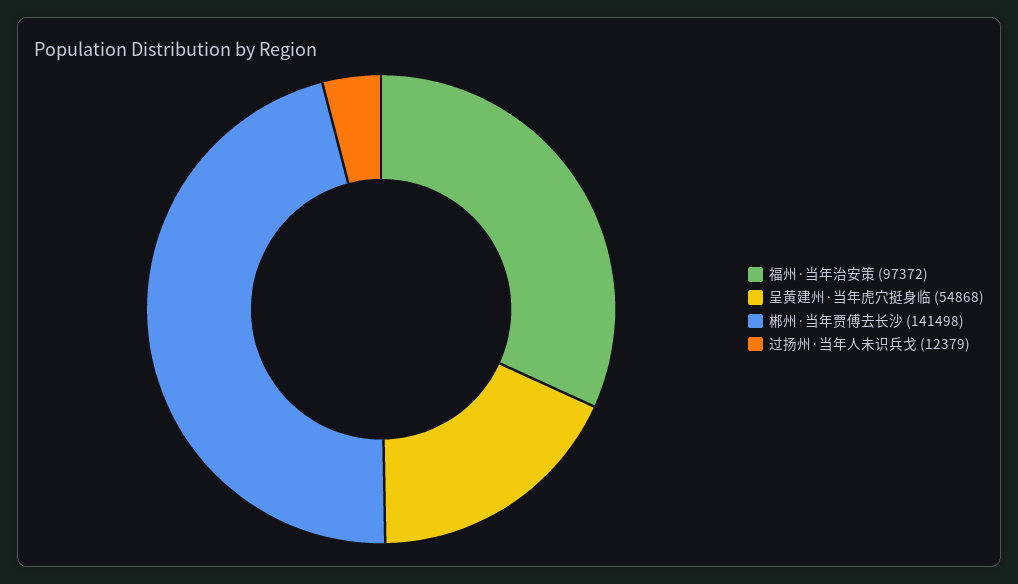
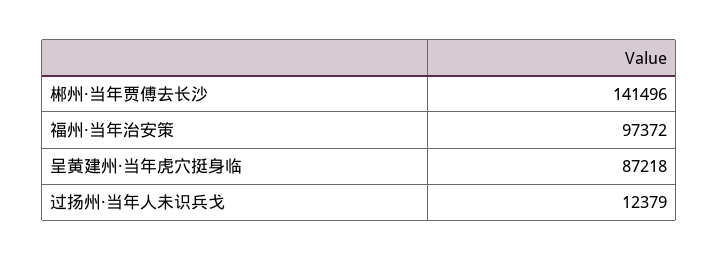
  {
    "福州·当年治安策": 97372,
-   "呈黄建州·当年虎穴挺身临": 54868,
+   "呈黄建州·当年虎穴挺身临": 87218,
-   "郴州·当年贾傅去长沙": 141498,
+   "郴州·当年贾傅去长沙": 141496,
    "过扬州·当年人未识兵戈": 12379
  }

